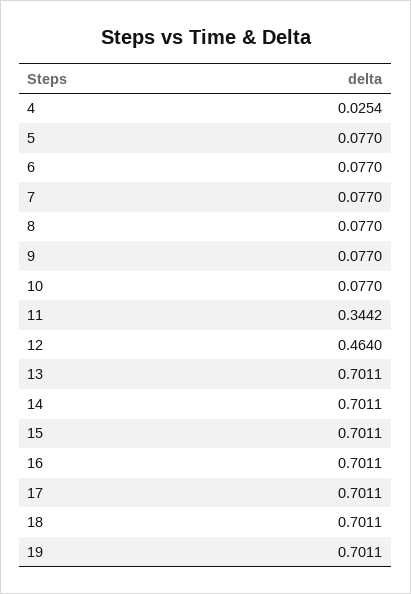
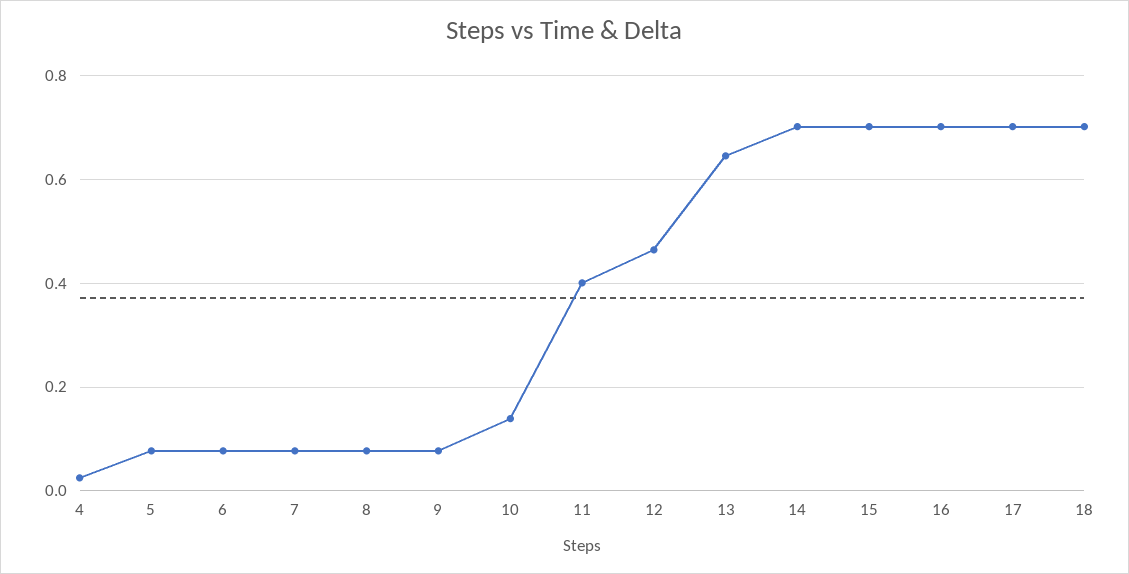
  {
    "4": 0.0254,
    "5": 0.077,
    "6": 0.077,
    "7": 0.077,
    "8": 0.077,
    "9": 0.077,
-   "10": 0.077,
+   "10": 0.14,
-   "11": 0.3442,
+   "11": 0.4,
    "12": 0.464,
-   "13": 0.7011,
+   "13": 0.64,
    "14": 0.7011,
    "15": 0.7011,
    "16": 0.7011,
    "17": 0.7011,
-   "18": 0.7011,
+   "18": 0.7011
-   "19": 0.7011
  }

